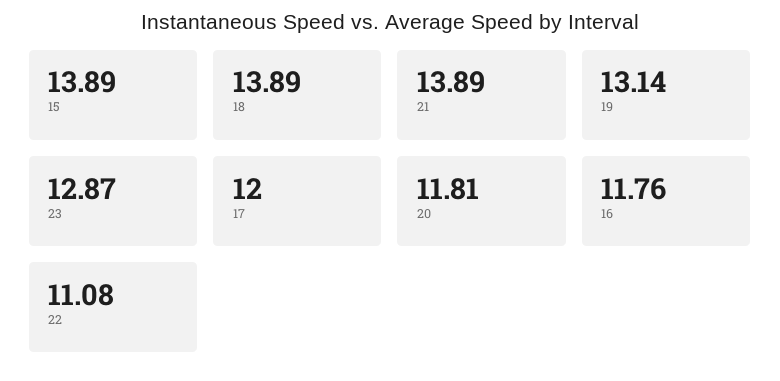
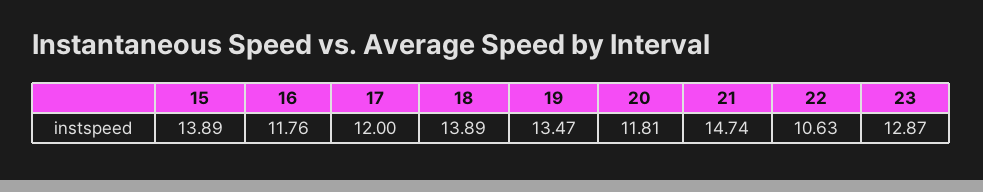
  {
    "15": 13.89,
    "18": 13.89,
-   "21": 13.89,
+   "21": 14.74,
-   "19": 13.14,
+   "19": 13.47,
    "23": 12.87,
    "17": 12,
    "20": 11.81,
    "16": 11.76,
-   "22": 11.08
+   "22": 10.63
  }

